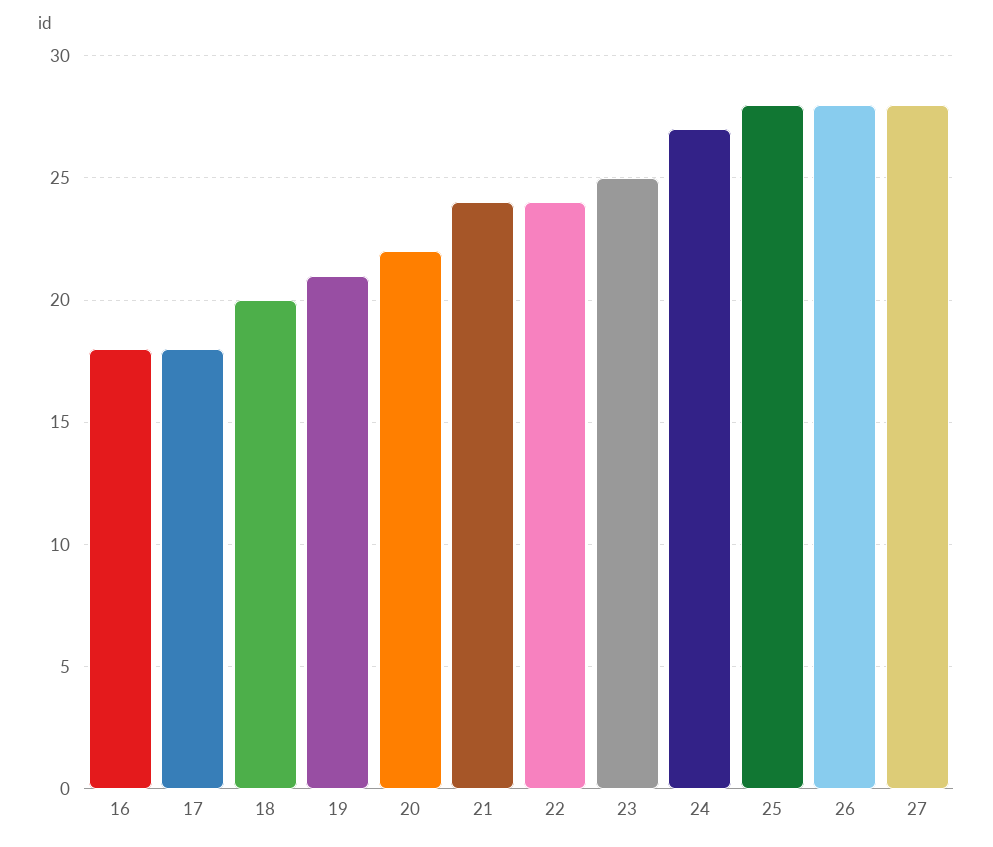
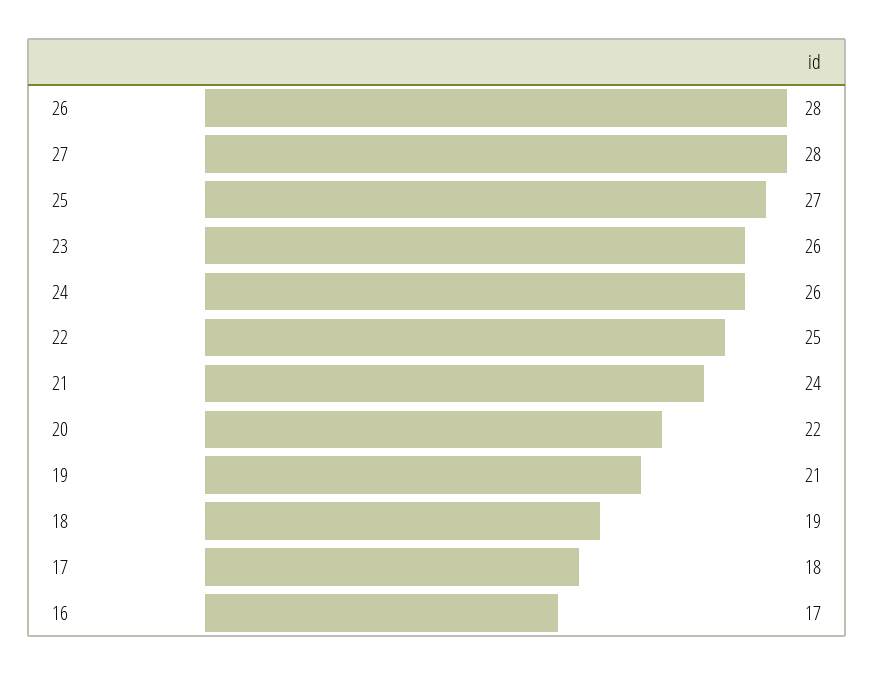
  {
-   "16": 18,
+   "16": 17,
    "17": 18,
-   "18": 20,
+   "18": 19,
    "19": 21,
    "20": 22,
    "21": 24,
-   "22": 24,
+   "22": 25,
-   "23": 25,
+   "23": 26,
-   "24": 27,
+   "24": 26,
-   "25": 28,
+   "25": 27,
    "26": 28,
    "27": 28
  }

